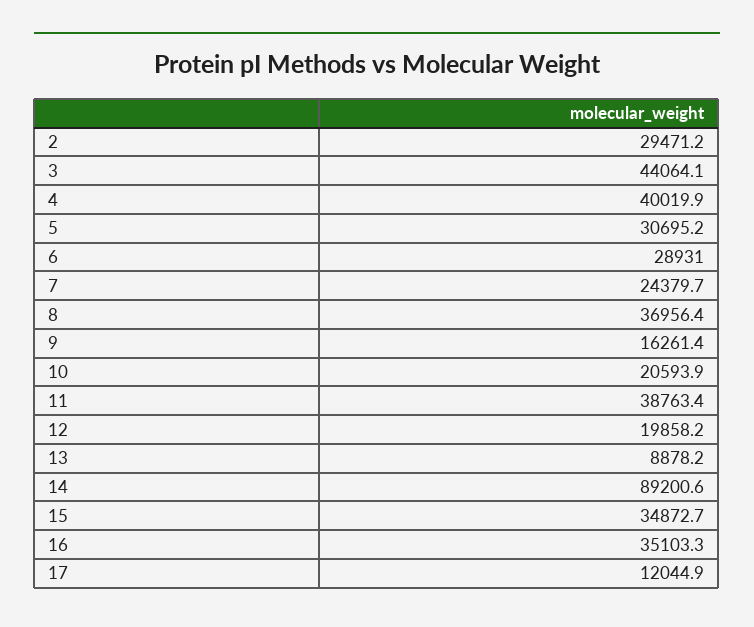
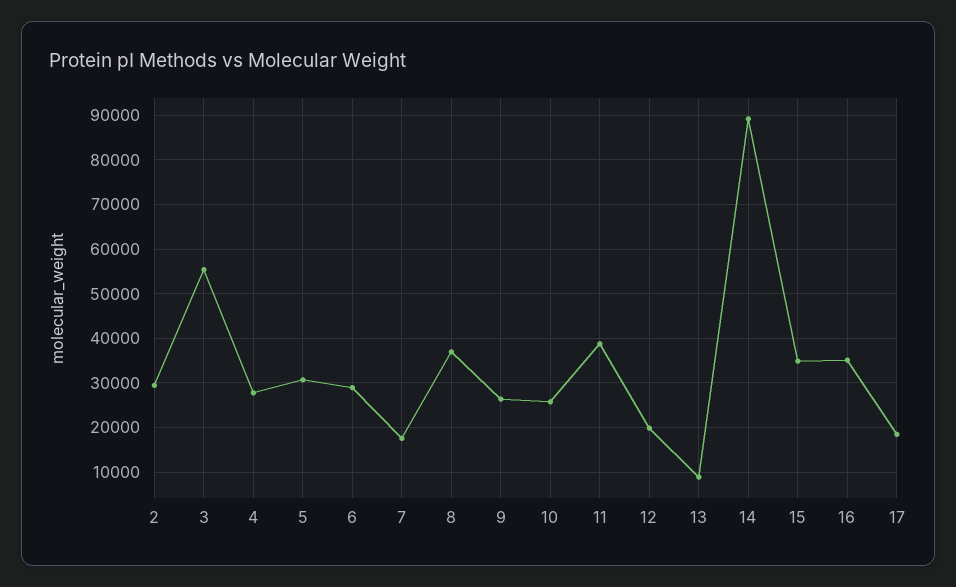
  {
    "2": 29471.2,
-   "3": 44064.1,
+   "3": 56000,
-   "4": 40019.9,
+   "4": 28000,
    "5": 30695.2,
    "6": 28931,
-   "7": 24379.7,
+   "7": 18000,
    "8": 36956.4,
-   "9": 16261.4,
+   "9": 26000,
-   "10": 20593.9,
+   "10": 26000,
    "11": 38763.4,
    "12": 19858.2,
    "13": 8878.2,
    "14": 89200.6,
    "15": 34872.7,
    "16": 35103.3,
-   "17": 12044.9
+   "17": 18000
  }

